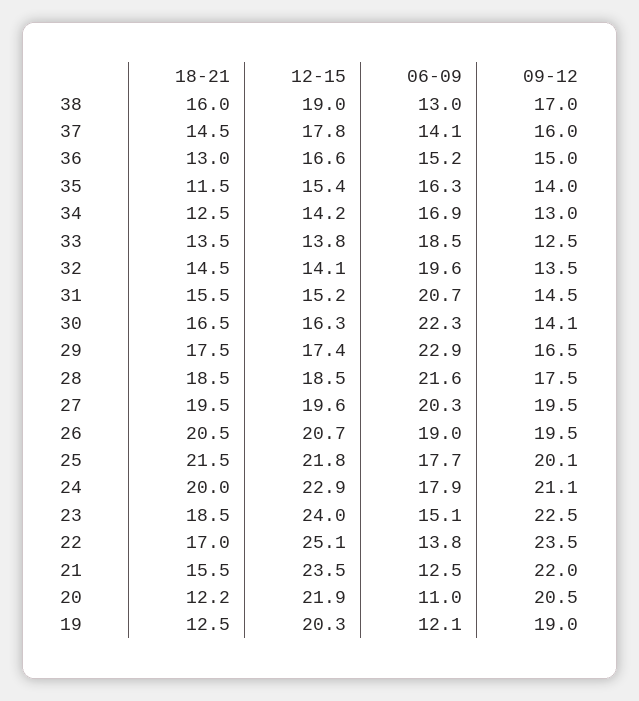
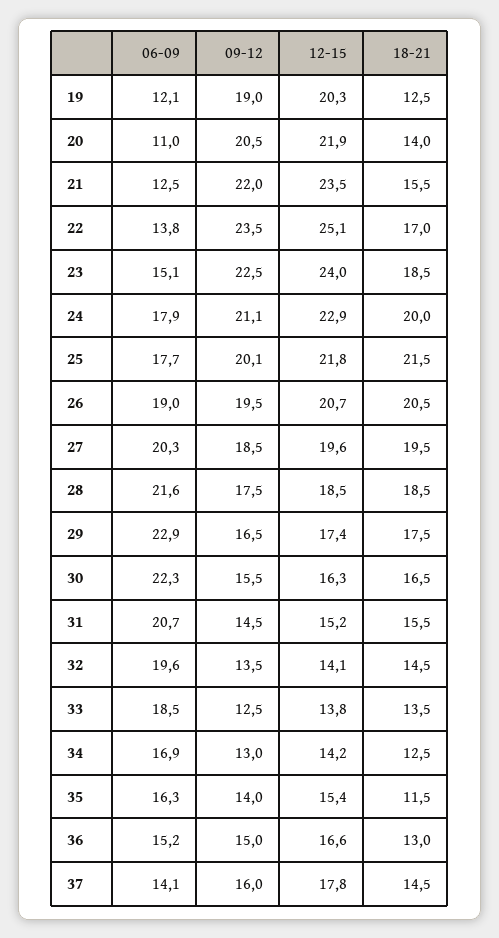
  {
    "18-21": {
-     "38": 16,
      "37": 14.5,
      "36": 13,
      "35": 11.5,
      "34": 12.5,
      "33": 13.5,
      "32": 14.5,
      "31": 15.5,
      "30": 16.5,
      "29": 17.5,
      "28": 18.5,
      "27": 19.5,
      "26": 20.5,
      "25": 21.5,
      "24": 20,
      "23": 18.5,
      "22": 17,
      "21": 15.5,
-     "20": 12.2,
+     "20": 14,
      "19": 12.5
    },
    "12-15": {
-     "38": 19,
      "37": 17.8,
      "36": 16.6,
      "35": 15.4,
      "34": 14.2,
      "33": 13.8,
      "32": 14.1,
      "31": 15.2,
      "30": 16.3,
      "29": 17.4,
      "28": 18.5,
      "27": 19.6,
      "26": 20.7,
      "25": 21.8,
      "24": 22.9,
      "23": 24,
      "22": 25.1,
      "21": 23.5,
      "20": 21.9,
      "19": 20.3
    },
    "06-09": {
-     "38": 13,
      "37": 14.1,
      "36": 15.2,
      "35": 16.3,
      "34": 16.9,
      "33": 18.5,
      "32": 19.6,
      "31": 20.7,
      "30": 22.3,
      "29": 22.9,
      "28": 21.6,
      "27": 20.3,
      "26": 19,
      "25": 17.7,
      "24": 17.9,
      "23": 15.1,
      "22": 13.8,
      "21": 12.5,
      "20": 11,
      "19": 12.1
    },
    "09-12": {
-     "38": 17,
      "37": 16,
      "36": 15,
      "35": 14,
      "34": 13,
      "33": 12.5,
      "32": 13.5,
      "31": 14.5,
-     "30": 14.1,
+     "30": 15.5,
      "29": 16.5,
      "28": 17.5,
-     "27": 19.5,
+     "27": 18.5,
      "26": 19.5,
      "25": 20.1,
      "24": 21.1,
      "23": 22.5,
      "22": 23.5,
      "21": 22,
      "20": 20.5,
      "19": 19
    }
  }

